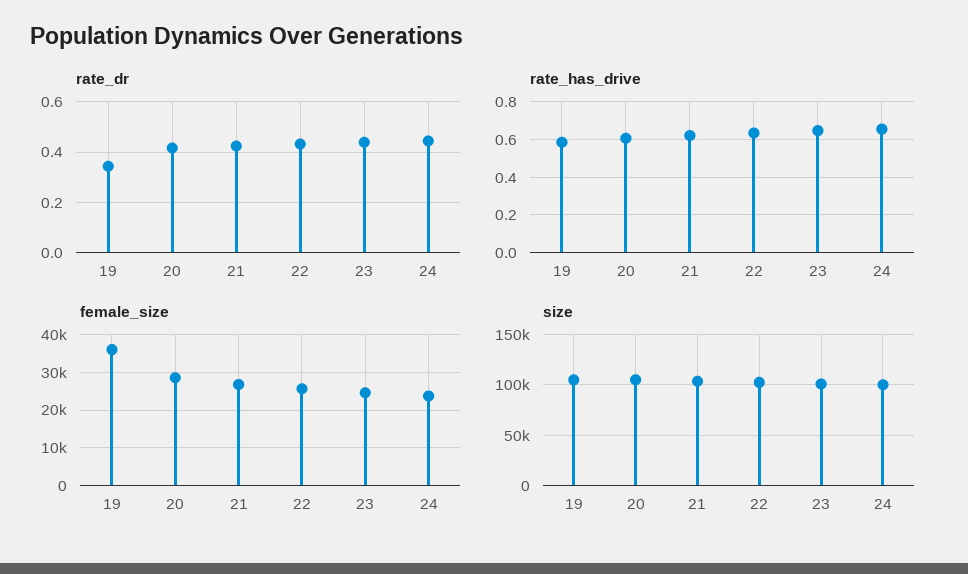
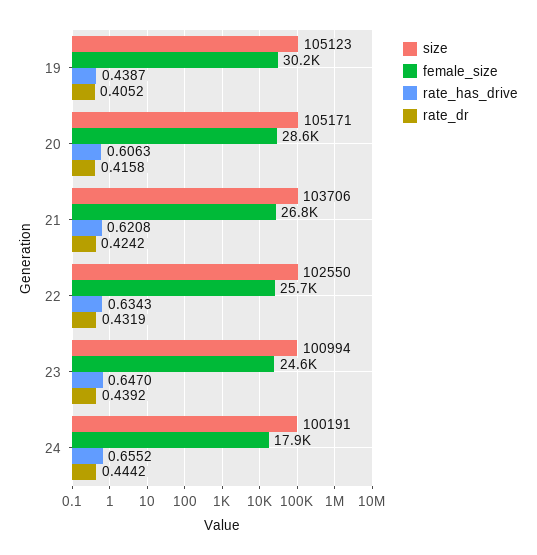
  {
    "rate_dr": {
-     "19": 0.35,
+     "19": 0.4052,
      "20": 0.4158,
      "21": 0.4242,
      "22": 0.4319,
      "23": 0.4392,
      "24": 0.4442
    },
    "rate_has_drive": {
-     "19": 0.6,
+     "19": 0.4387,
      "20": 0.6063,
      "21": 0.6208,
      "22": 0.6343,
      "23": 0.647,
      "24": 0.6552
    },
    "female_size": {
-     "19": 36000,
+     "19": 30200,
      "20": 28600,
      "21": 26800,
      "22": 25700,
      "23": 24600,
-     "24": 24000
+     "24": 17900
    },
    "size": {
      "19": 105123,
      "20": 105171,
      "21": 103706,
      "22": 102550,
      "23": 100994,
      "24": 100191
    }
  }

